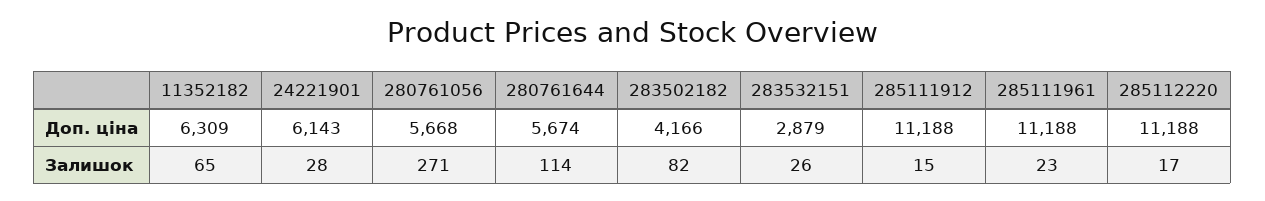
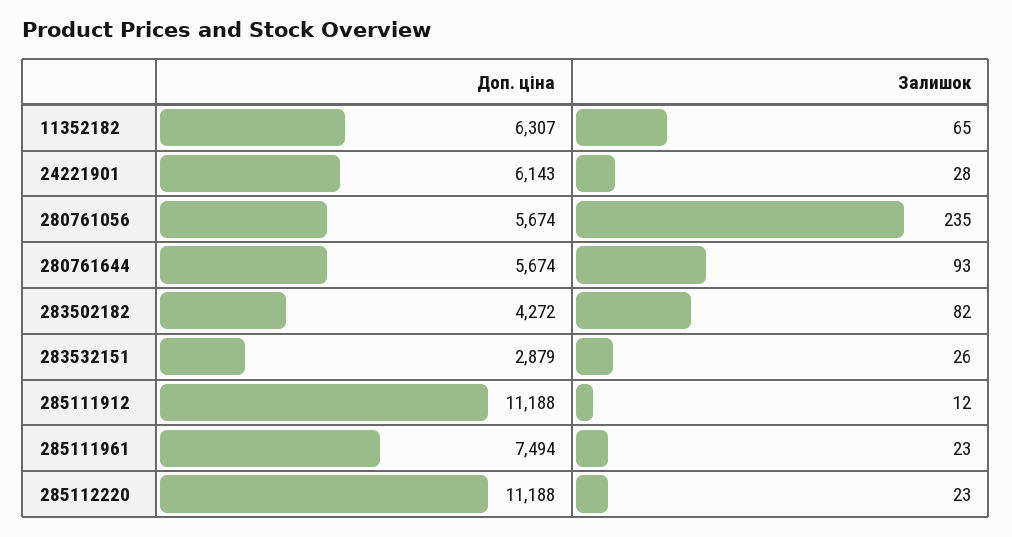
  {
    "11352182": {
-     "Доп. ціна": 6309,
+     "Доп. ціна": 6307,
      "Залишок": 65
    },
    "24221901": {
      "Доп. ціна": 6143,
      "Залишок": 28
    },
    "280761056": {
-     "Доп. ціна": 5668,
+     "Доп. ціна": 5674,
-     "Залишок": 271
+     "Залишок": 235
    },
    "280761644": {
      "Доп. ціна": 5674,
-     "Залишок": 114
+     "Залишок": 93
    },
    "283502182": {
-     "Доп. ціна": 4166,
+     "Доп. ціна": 4272,
      "Залишок": 82
    },
    "283532151": {
      "Доп. ціна": 2879,
      "Залишок": 26
    },
    "285111912": {
      "Доп. ціна": 11188,
-     "Залишок": 15
+     "Залишок": 12
    },
    "285111961": {
-     "Доп. ціна": 11188,
+     "Доп. ціна": 7494,
      "Залишок": 23
    },
    "285112220": {
      "Доп. ціна": 11188,
-     "Залишок": 17
+     "Залишок": 23
    }
  }

